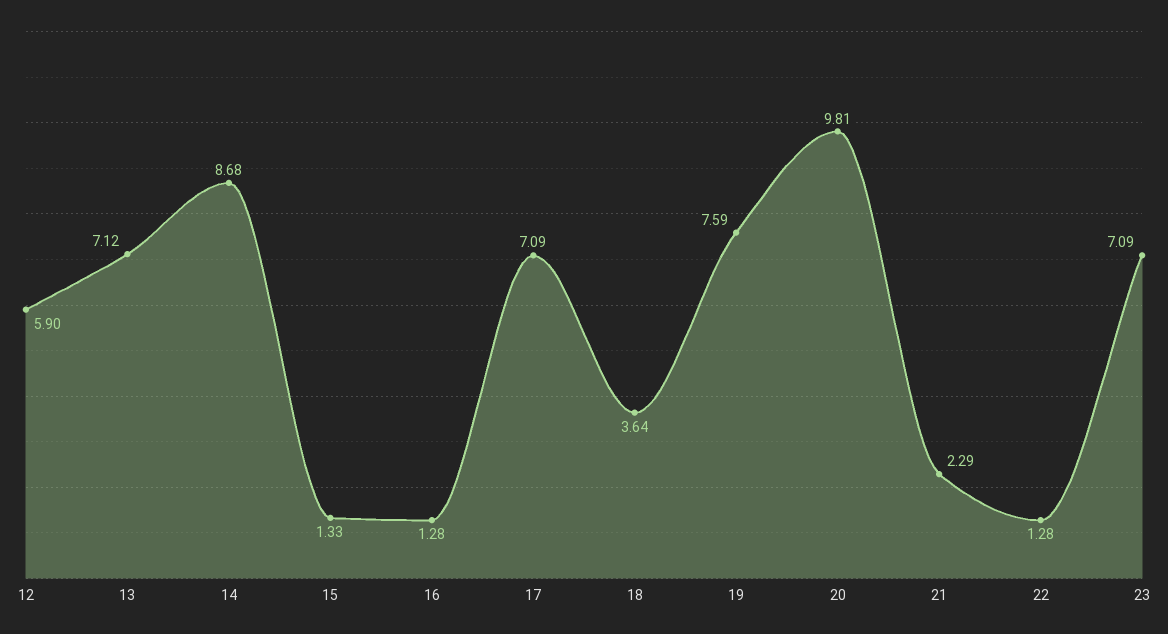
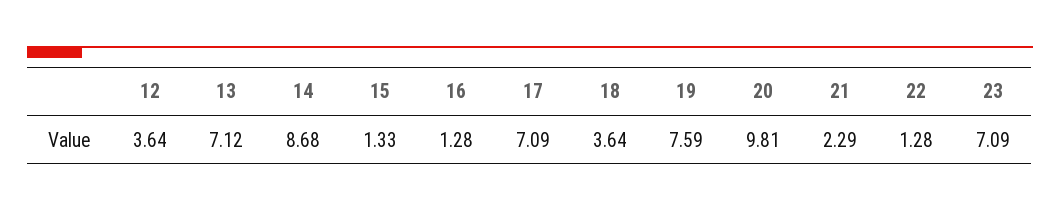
  {
-   "12": 5.9,
+   "12": 3.64,
    "13": 7.12,
    "14": 8.68,
    "15": 1.33,
    "16": 1.28,
    "17": 7.09,
    "18": 3.64,
    "19": 7.59,
    "20": 9.81,
    "21": 2.29,
    "22": 1.28,
    "23": 7.09
  }

